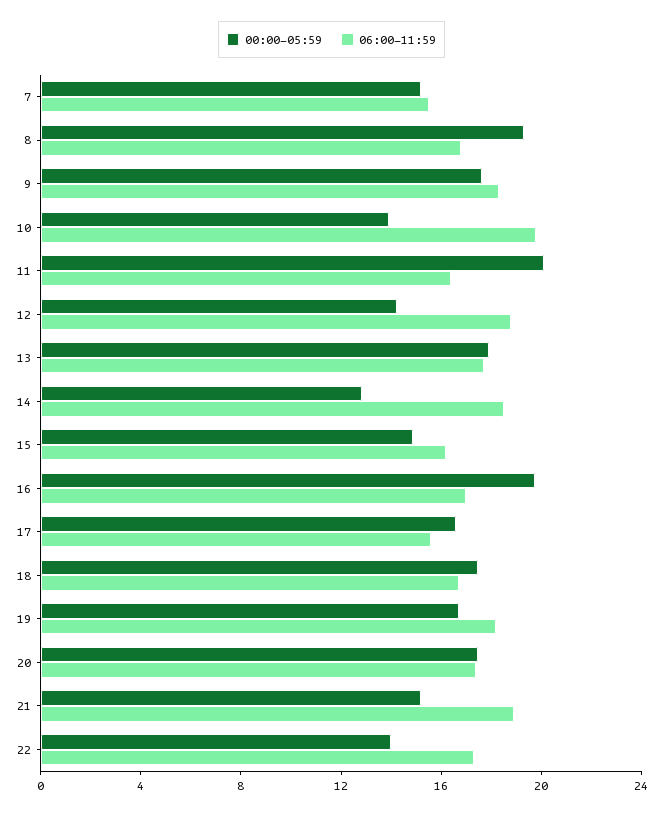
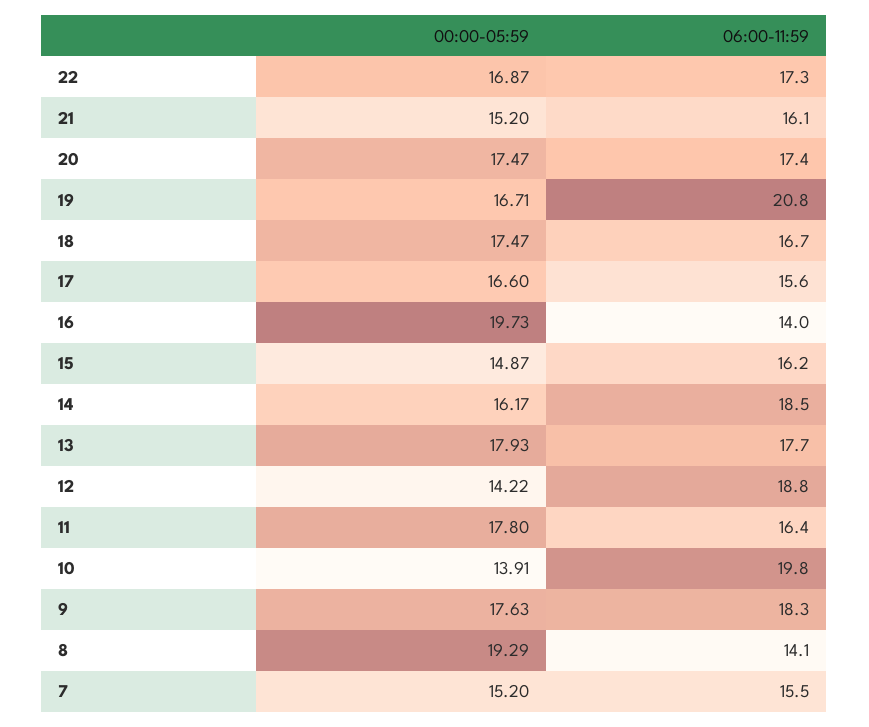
  {
    "00:00-05:59": {
      "7": 15.2,
      "8": 19.29,
      "9": 17.63,
      "10": 13.91,
-     "11": 20,
+     "11": 17.8,
      "12": 14.22,
      "13": 17.93,
-     "14": 13,
+     "14": 16.17,
      "15": 14.87,
      "16": 19.73,
      "17": 16.6,
      "18": 17.47,
      "19": 16.71,
      "20": 17.47,
      "21": 15.2,
-     "22": 14
+     "22": 16.87
    },
    "06:00-11:59": {
      "7": 15.5,
-     "8": 17,
+     "8": 14.1,
      "9": 18.3,
      "10": 19.8,
      "11": 16.4,
      "12": 18.8,
      "13": 17.7,
      "14": 18.5,
      "15": 16.2,
-     "16": 17,
+     "16": 14,
      "17": 15.6,
      "18": 16.7,
-     "19": 18,
+     "19": 20.8,
      "20": 17.4,
-     "21": 19,
+     "21": 16.1,
      "22": 17.3
    }
  }

